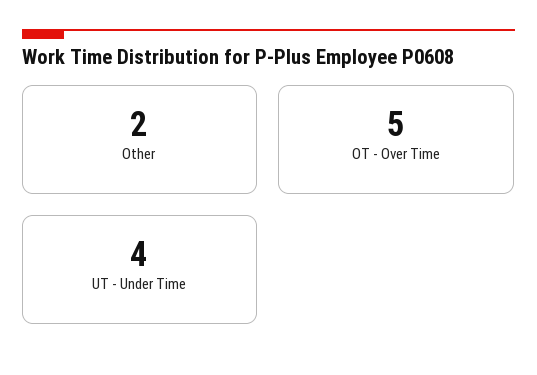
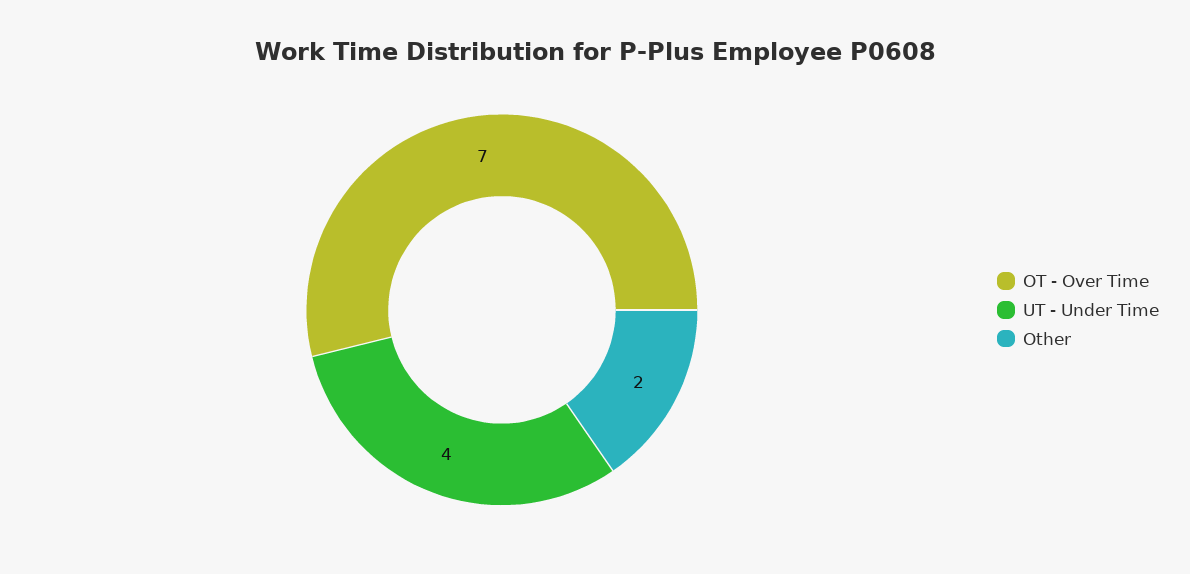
  {
    "Other": 2,
-   "OT - Over Time": 5,
+   "OT - Over Time": 7,
    "UT - Under Time": 4
  }

